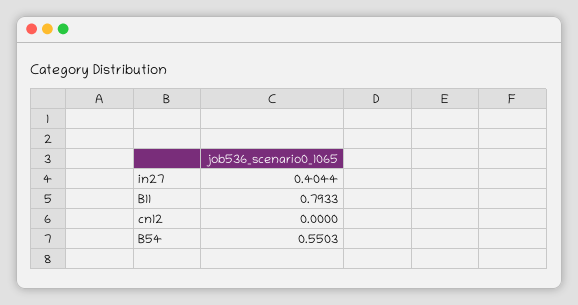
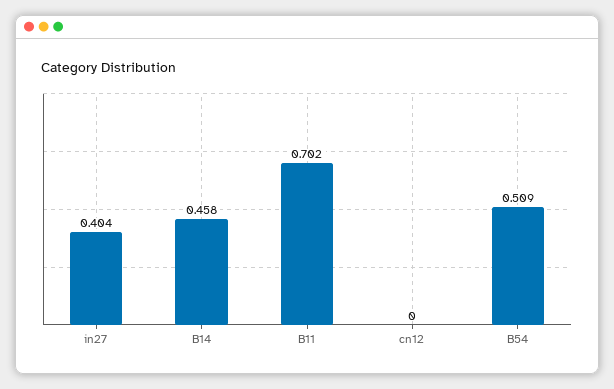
  {
    "in27": 0.4044,
-   "B11": 0.7933,
+   "B11": 0.702,
    "cn12": 0,
-   "B54": 0.5503
+   "B54": 0.509,
+   "B14": 0.458
  }

